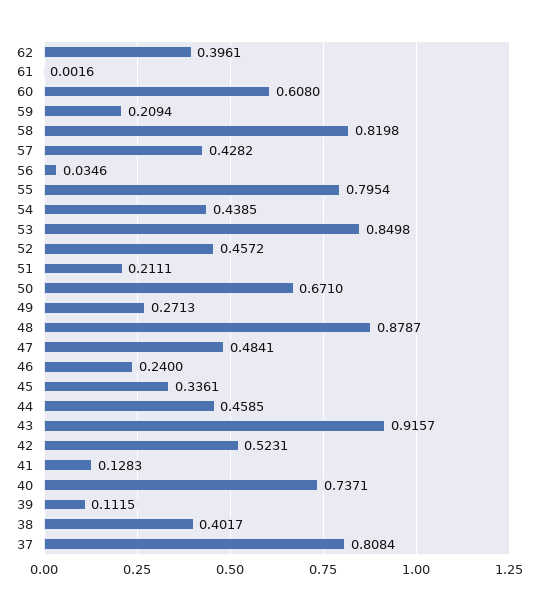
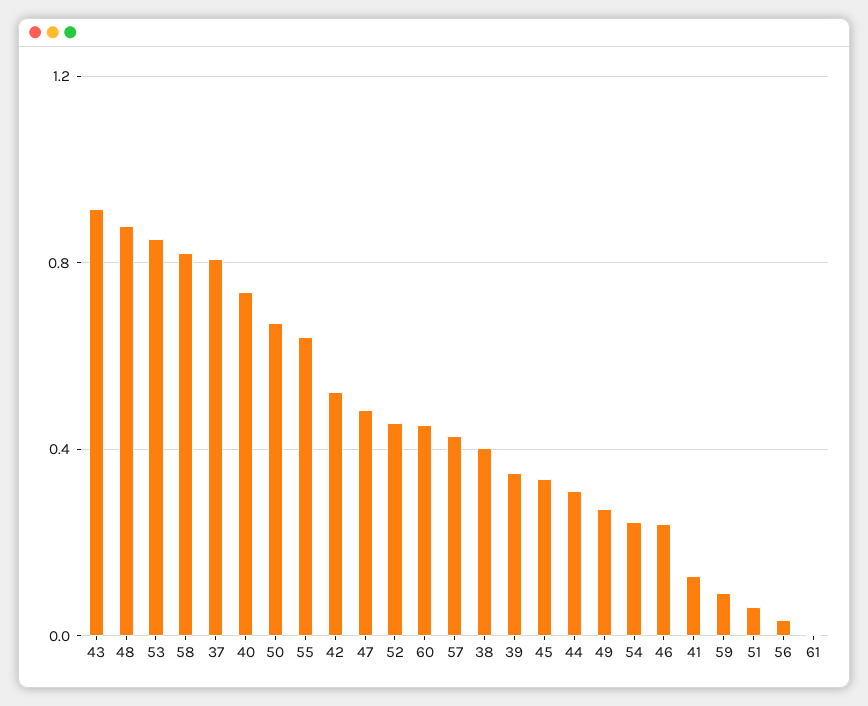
  {
-   "62": 0.3961,
    "61": 0.0016,
-   "60": 0.608,
+   "60": 0.45,
-   "59": 0.2094,
+   "59": 0.1,
    "58": 0.8198,
    "57": 0.4282,
    "56": 0.0346,
-   "55": 0.7954,
+   "55": 0.65,
-   "54": 0.4385,
+   "54": 0.25,
    "53": 0.8498,
    "52": 0.4572,
-   "51": 0.2111,
+   "51": 0.05,
    "50": 0.671,
    "49": 0.2713,
    "48": 0.8787,
    "47": 0.4841,
    "46": 0.24,
    "45": 0.3361,
-   "44": 0.4585,
+   "44": 0.3,
    "43": 0.9157,
    "42": 0.5231,
    "41": 0.1283,
    "40": 0.7371,
-   "39": 0.1115,
+   "39": 0.35,
    "38": 0.4017,
    "37": 0.8084
  }

